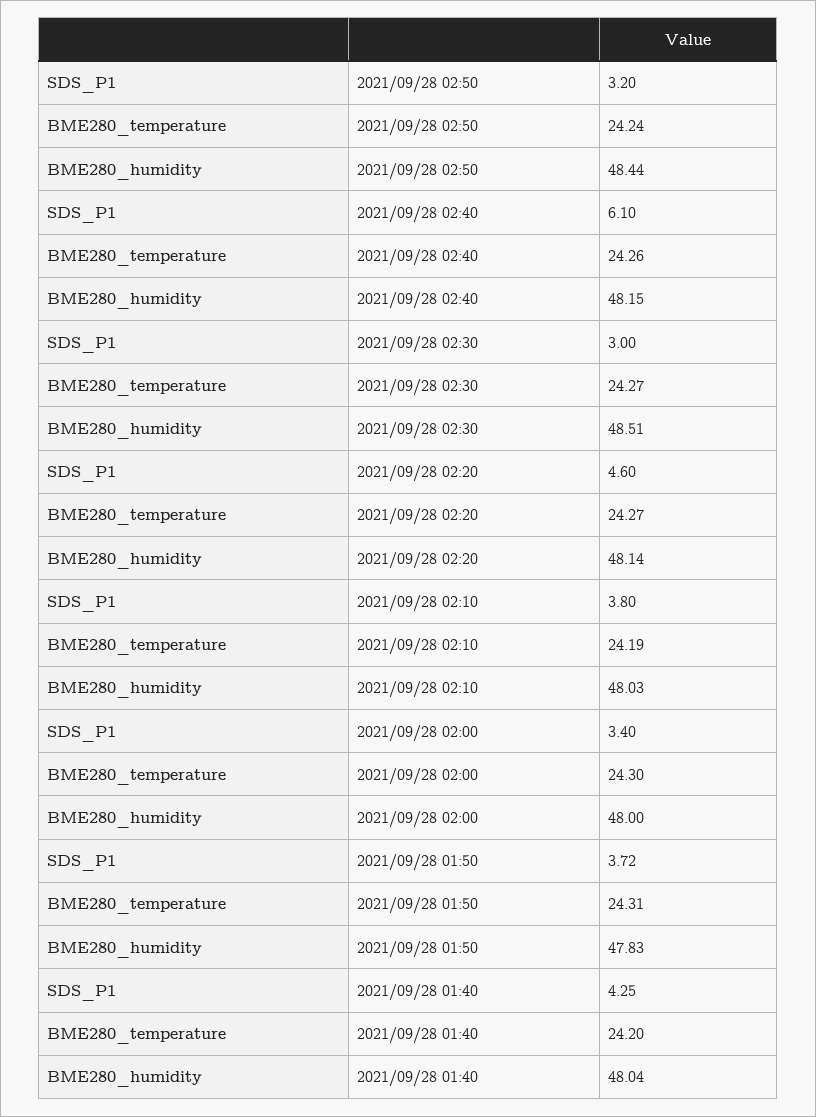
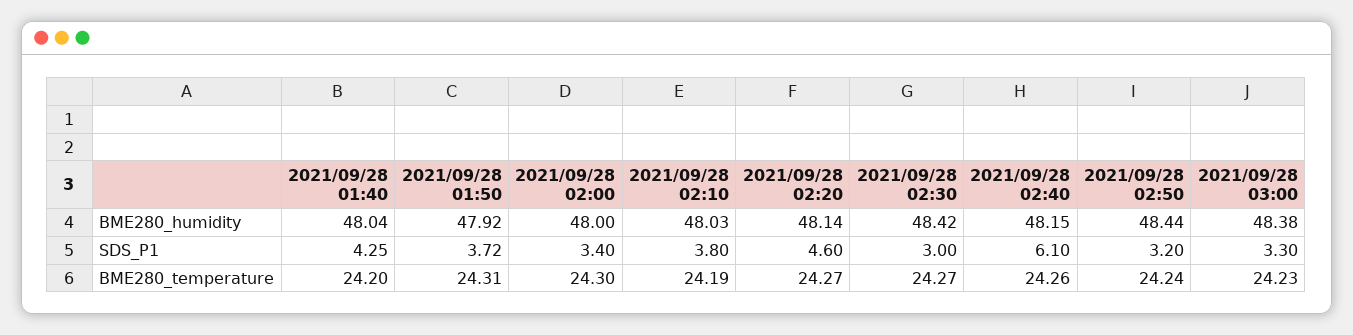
  {
    "SDS_P1": {
      "2021/09/28 02:50": 3.2,
      "2021/09/28 02:40": 6.1,
      "2021/09/28 02:30": 3,
      "2021/09/28 02:20": 4.6,
      "2021/09/28 02:10": 3.8,
      "2021/09/28 02:00": 3.4,
      "2021/09/28 01:50": 3.72,
-     "2021/09/28 01:40": 4.25
+     "2021/09/28 01:40": 4.25,
+     "2021/09/28 03:00": 3.3
    },
    "BME280_temperature": {
      "2021/09/28 02:50": 24.24,
      "2021/09/28 02:40": 24.26,
      "2021/09/28 02:30": 24.27,
      "2021/09/28 02:20": 24.27,
      "2021/09/28 02:10": 24.19,
      "2021/09/28 02:00": 24.3,
      "2021/09/28 01:50": 24.31,
-     "2021/09/28 01:40": 24.2
+     "2021/09/28 01:40": 24.2,
+     "2021/09/28 03:00": 24.23
    },
    "BME280_humidity": {
      "2021/09/28 02:50": 48.44,
      "2021/09/28 02:40": 48.15,
-     "2021/09/28 02:30": 48.51,
+     "2021/09/28 02:30": 48.42,
      "2021/09/28 02:20": 48.14,
      "2021/09/28 02:10": 48.03,
      "2021/09/28 02:00": 48,
-     "2021/09/28 01:50": 47.83,
+     "2021/09/28 01:50": 47.92,
-     "2021/09/28 01:40": 48.04
+     "2021/09/28 01:40": 48.04,
+     "2021/09/28 03:00": 48.38
    }
  }

